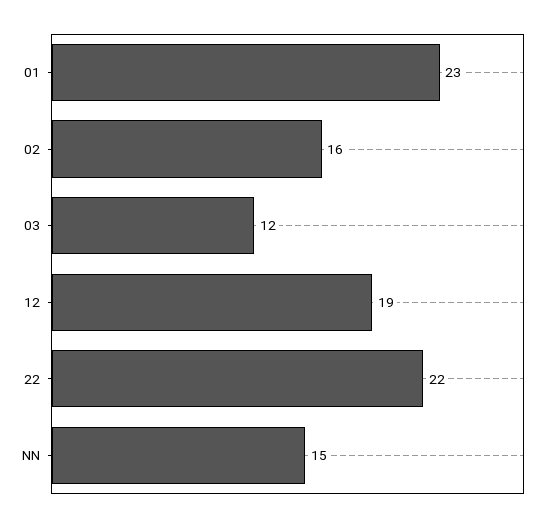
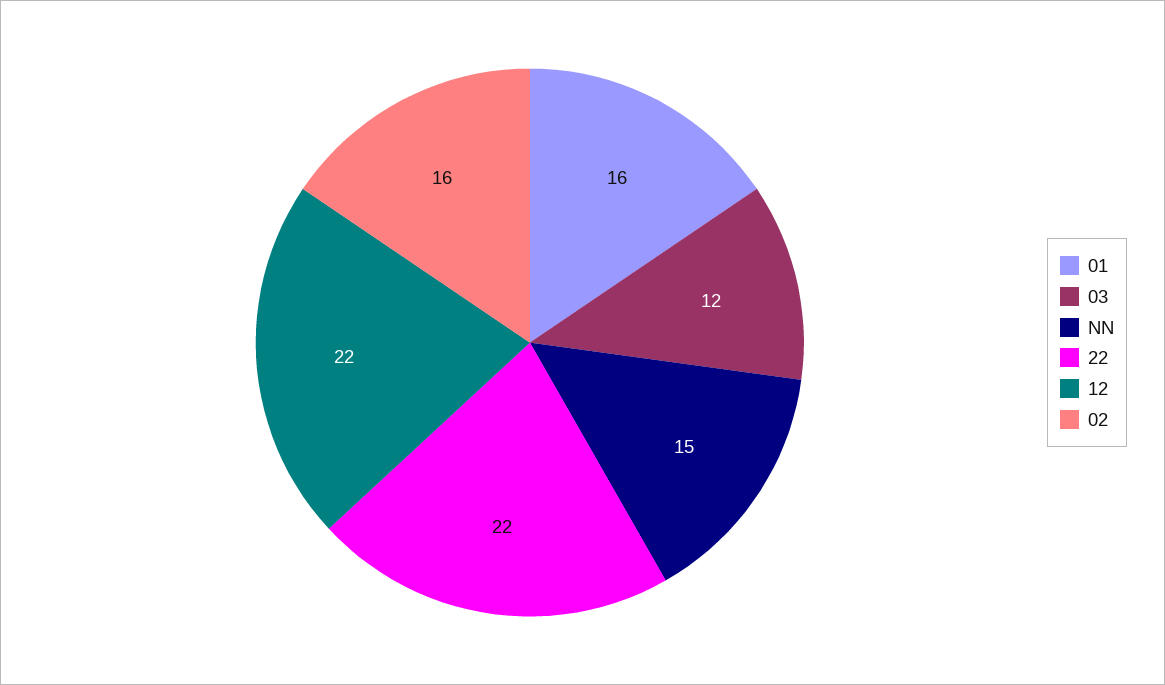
  {
-   "01": 23,
+   "01": 16,
    "02": 16,
    "03": 12,
-   "12": 19,
+   "12": 22,
    "22": 22,
    "NN": 15
  }

